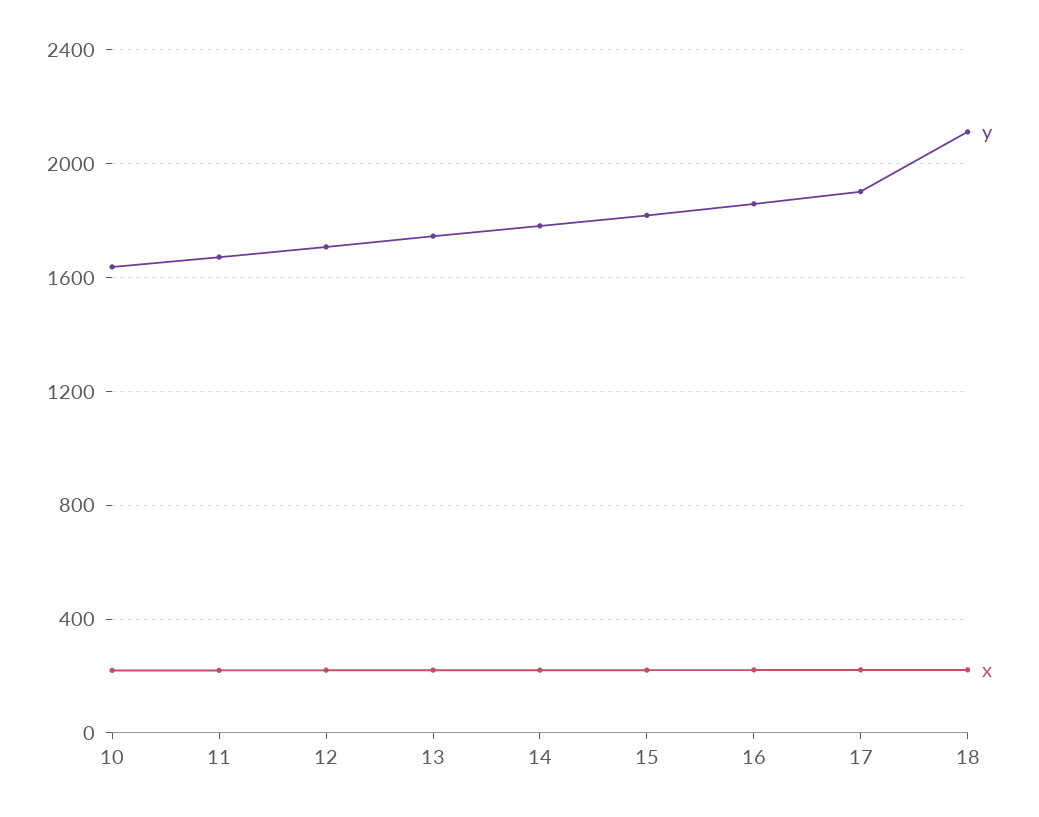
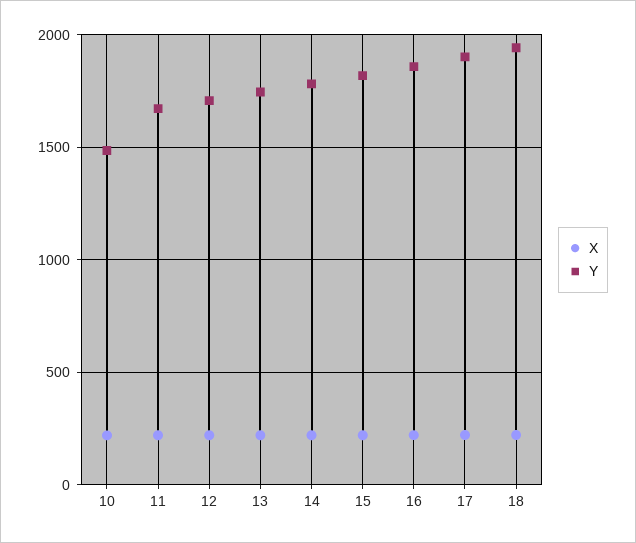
  {
    "y": {
-     "10": 1650,
+     "10": 1500,
      "11": 1650,
      "12": 1700,
      "13": 1750,
      "14": 1800,
      "15": 1800,
      "16": 1850,
      "17": 1900,
-     "18": 2100
+     "18": 1950
    },
    "x": {
      "10": 200,
      "11": 200,
      "12": 200,
      "13": 200,
      "14": 200,
      "15": 200,
      "16": 200,
      "17": 200,
      "18": 200
    }
  }

